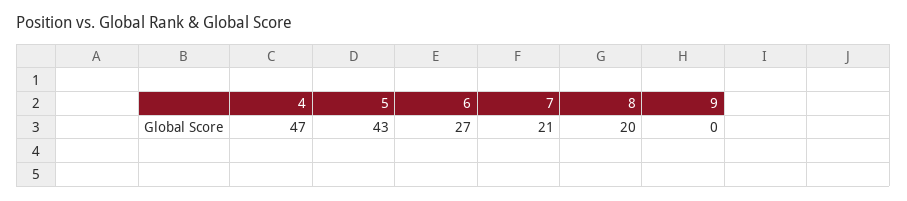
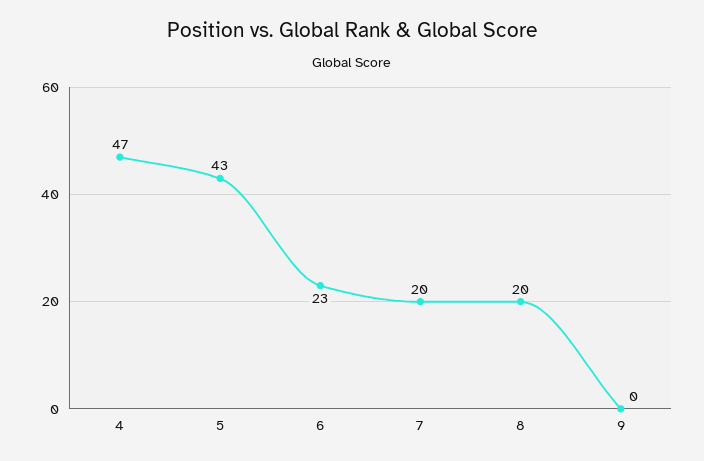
  {
    "4": 47,
    "5": 43,
-   "6": 27,
+   "6": 23,
-   "7": 21,
+   "7": 20,
    "8": 20,
    "9": 0
  }

